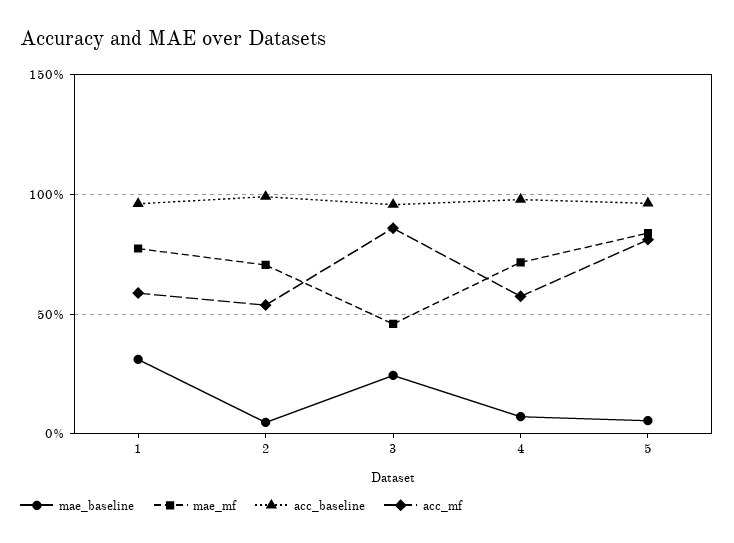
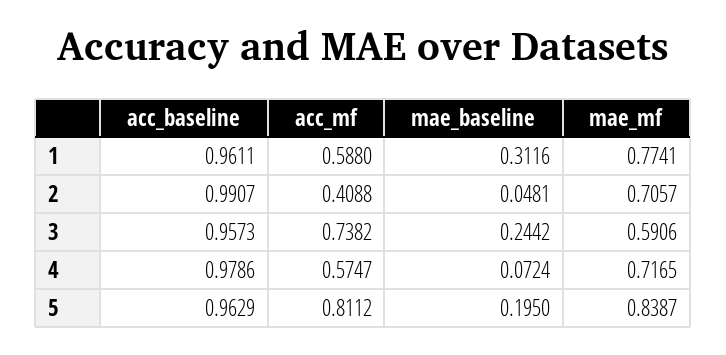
  {
    "mae_baseline": {
      "1": 0.3116,
      "2": 0.0481,
      "3": 0.2442,
      "4": 0.0724,
-     "5": 0.05
+     "5": 0.195
    },
    "mae_mf": {
      "1": 0.7741,
      "2": 0.7057,
-     "3": 0.45,
+     "3": 0.5906,
      "4": 0.7165,
      "5": 0.8387
    },
    "acc_baseline": {
      "1": 0.9611,
      "2": 0.9907,
      "3": 0.9573,
      "4": 0.9786,
      "5": 0.9629
    },
    "acc_mf": {
      "1": 0.588,
-     "2": 0.55,
+     "2": 0.4088,
-     "3": 0.85,
+     "3": 0.7382,
      "4": 0.5747,
      "5": 0.8112
    }
  }

